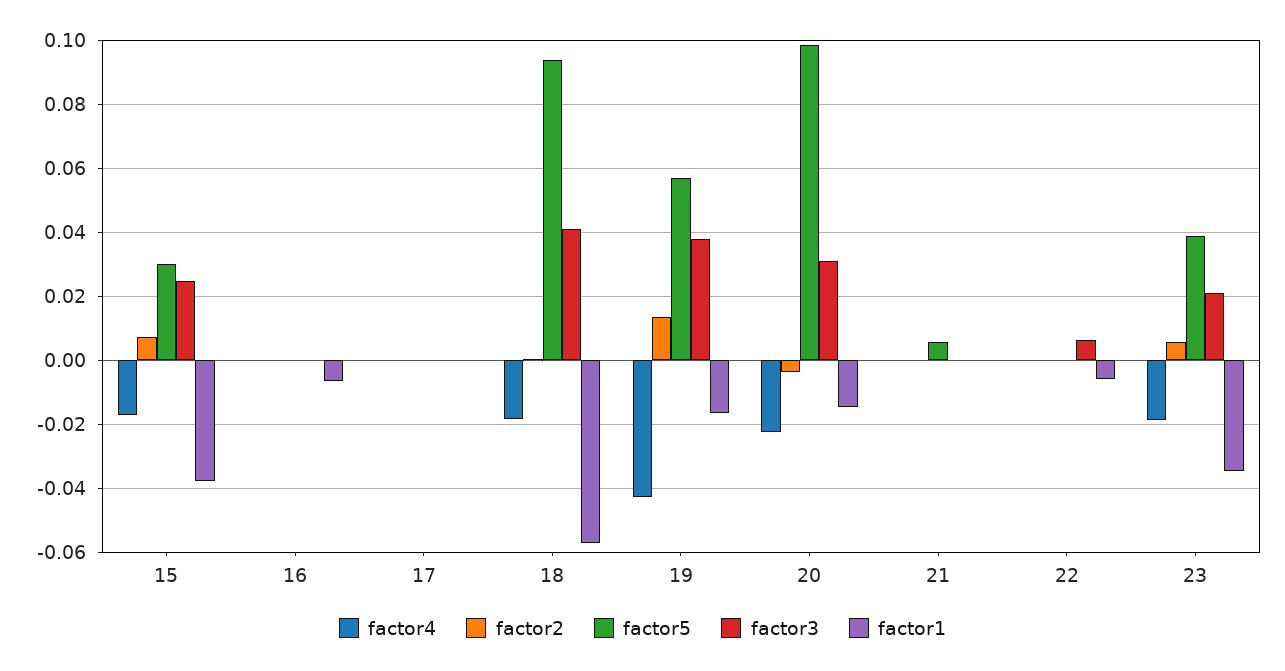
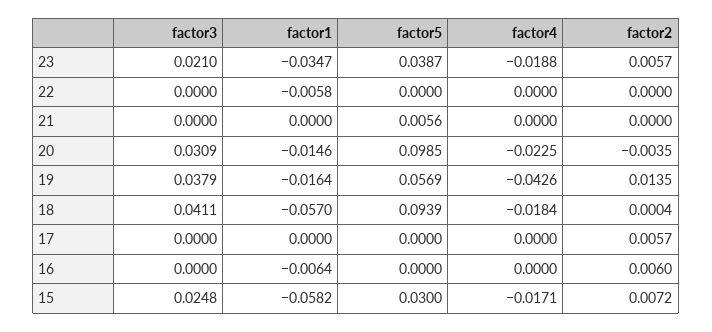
  {
    "factor4": {
      "15": -0.0171,
      "16": 0,
      "17": 0,
      "18": -0.0184,
      "19": -0.0426,
      "20": -0.0225,
      "21": 0,
      "22": 0,
      "23": -0.0188
    },
    "factor2": {
      "15": 0.0072,
-     "16": 0,
+     "16": 0.006,
-     "17": 0,
+     "17": 0.0057,
      "18": 0.0004,
      "19": 0.0135,
      "20": -0.0035,
      "21": 0,
      "22": 0,
      "23": 0.0057
    },
    "factor5": {
      "15": 0.03,
      "16": 0,
      "17": 0,
      "18": 0.0939,
      "19": 0.0569,
      "20": 0.0985,
      "21": 0.0056,
      "22": 0,
      "23": 0.0387
    },
    "factor3": {
      "15": 0.0248,
      "16": 0,
      "17": 0,
      "18": 0.0411,
      "19": 0.0379,
      "20": 0.0309,
      "21": 0,
-     "22": 0.006,
+     "22": 0,
      "23": 0.021
    },
    "factor1": {
-     "15": -0.038,
+     "15": -0.0582,
      "16": -0.0064,
      "17": 0,
      "18": -0.057,
      "19": -0.0164,
      "20": -0.0146,
      "21": 0,
      "22": -0.0058,
      "23": -0.0347
    }
  }

